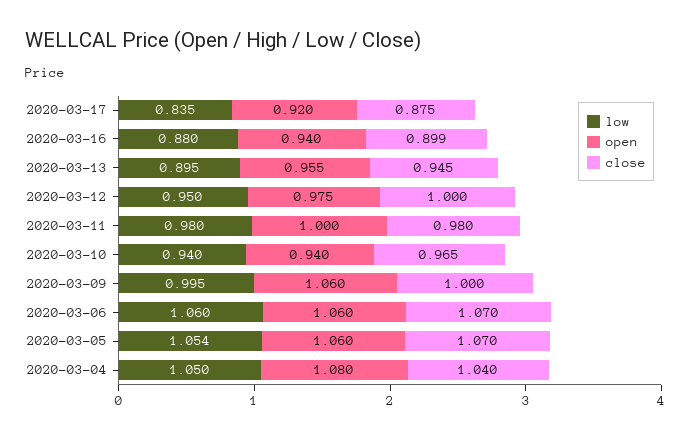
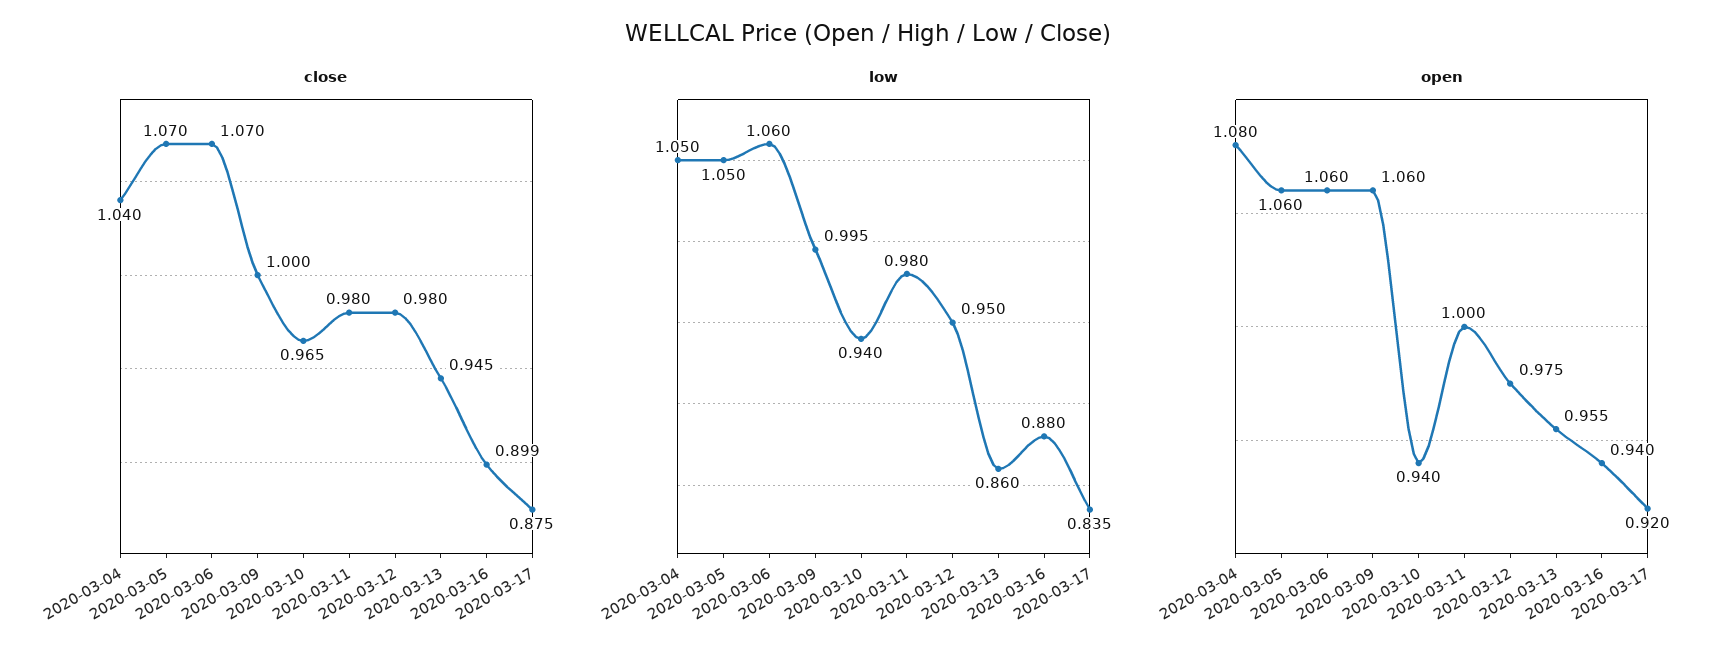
  {
    "low": {
      "2020-03-17": 0.835,
      "2020-03-16": 0.88,
-     "2020-03-13": 0.895,
+     "2020-03-13": 0.86,
      "2020-03-12": 0.95,
      "2020-03-11": 0.98,
      "2020-03-10": 0.94,
      "2020-03-09": 0.995,
      "2020-03-06": 1.06,
-     "2020-03-05": 1.054,
+     "2020-03-05": 1.05,
      "2020-03-04": 1.05
    },
    "open": {
      "2020-03-17": 0.92,
      "2020-03-16": 0.94,
      "2020-03-13": 0.955,
      "2020-03-12": 0.975,
      "2020-03-11": 1,
      "2020-03-10": 0.94,
      "2020-03-09": 1.06,
      "2020-03-06": 1.06,
      "2020-03-05": 1.06,
      "2020-03-04": 1.08
    },
    "close": {
      "2020-03-17": 0.875,
      "2020-03-16": 0.899,
      "2020-03-13": 0.945,
-     "2020-03-12": 1,
+     "2020-03-12": 0.98,
      "2020-03-11": 0.98,
      "2020-03-10": 0.965,
      "2020-03-09": 1,
      "2020-03-06": 1.07,
      "2020-03-05": 1.07,
      "2020-03-04": 1.04
    }
  }

